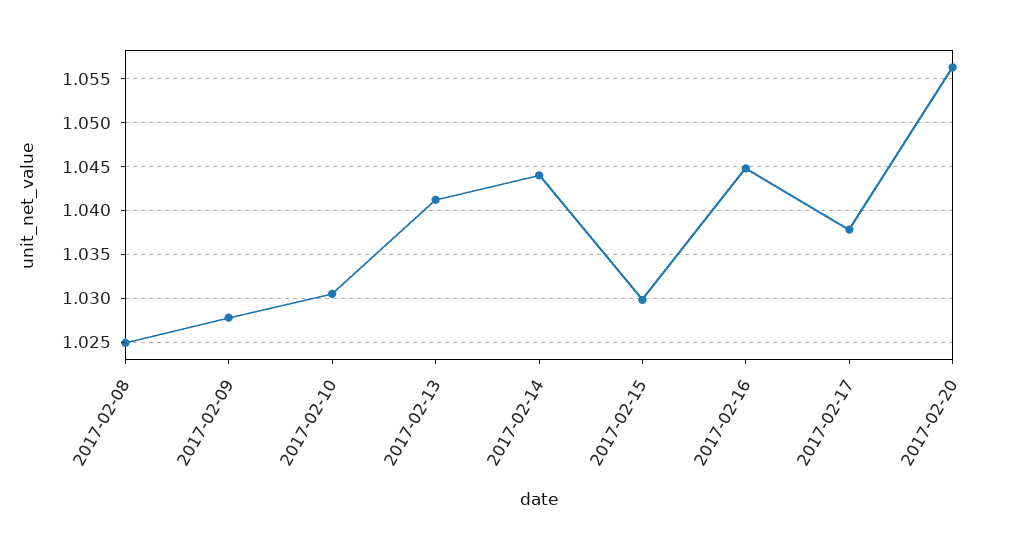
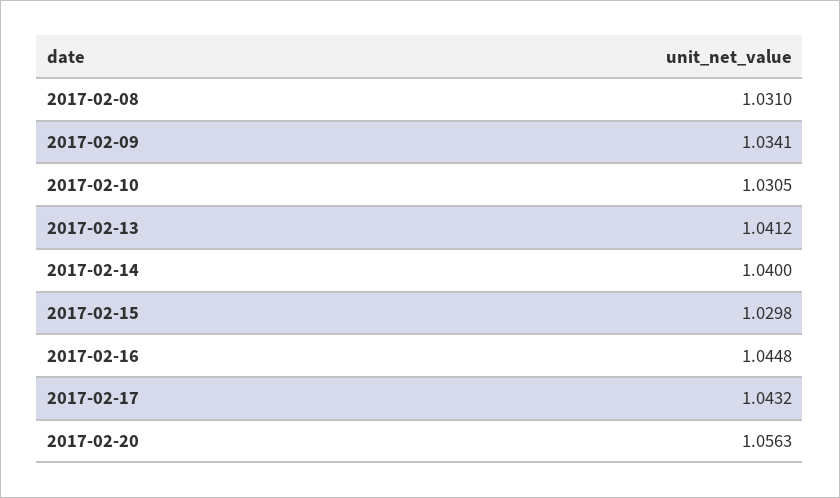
  {
-   "2017-02-08": 1.025,
+   "2017-02-08": 1.031,
-   "2017-02-09": 1.028,
+   "2017-02-09": 1.0341,
    "2017-02-10": 1.0305,
    "2017-02-13": 1.0412,
-   "2017-02-14": 1.044,
+   "2017-02-14": 1.04,
    "2017-02-15": 1.0298,
    "2017-02-16": 1.0448,
-   "2017-02-17": 1.038,
+   "2017-02-17": 1.0432,
    "2017-02-20": 1.0563
  }

